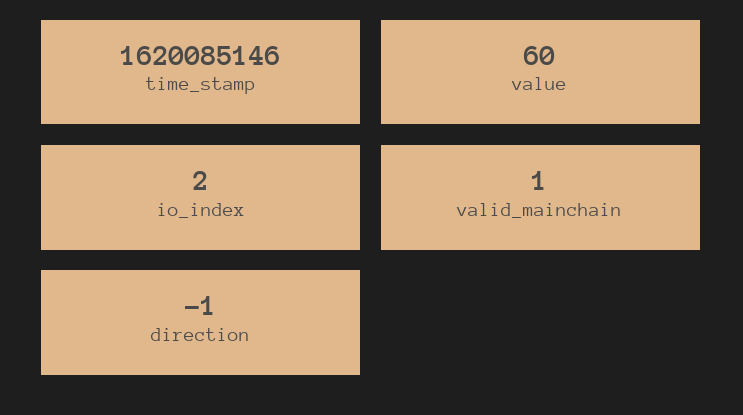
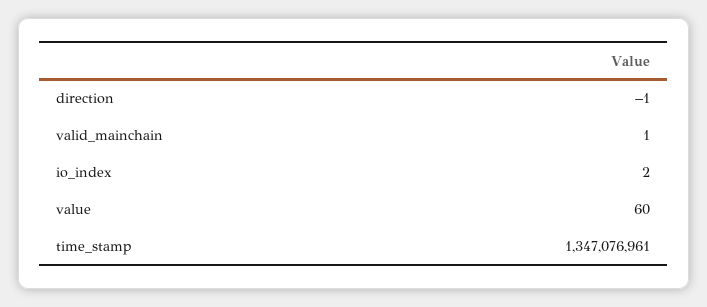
  {
-   "time_stamp": 1620085146,
+   "time_stamp": 1347076961,
    "value": 60,
    "io_index": 2,
    "valid_mainchain": 1,
    "direction": -1
  }

